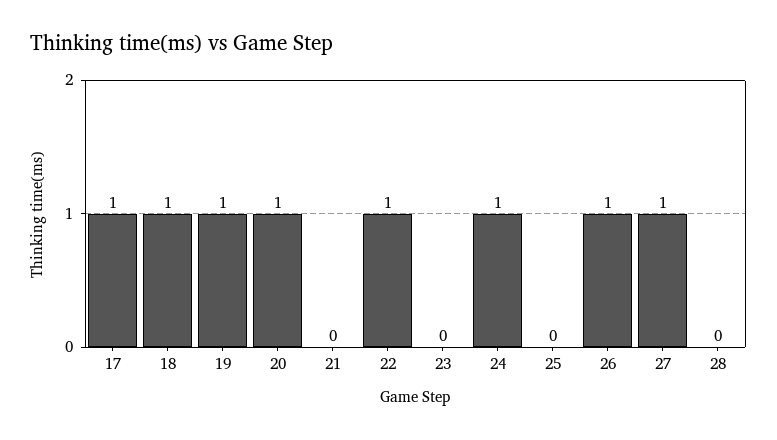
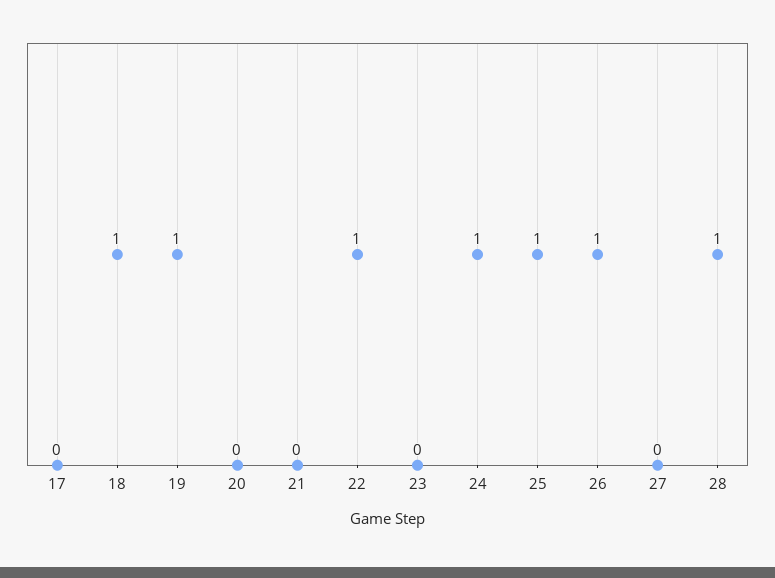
  {
-   "17": 1,
+   "17": 0,
    "18": 1,
    "19": 1,
-   "20": 1,
+   "20": 0,
    "21": 0,
    "22": 1,
    "23": 0,
    "24": 1,
-   "25": 0,
+   "25": 1,
    "26": 1,
-   "27": 1,
+   "27": 0,
-   "28": 0
+   "28": 1
  }

